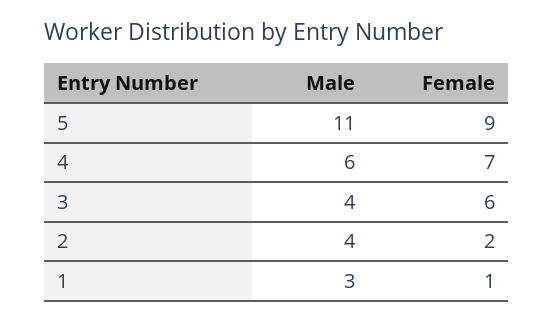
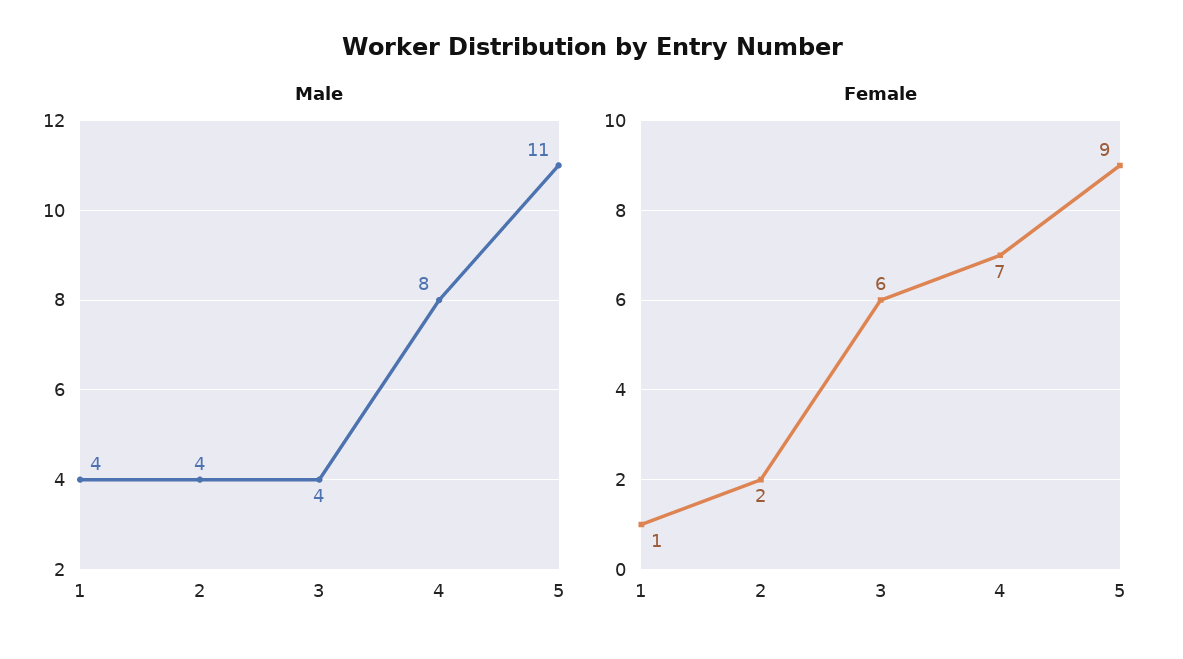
  {
    "Male": {
      "5": 11,
-     "4": 6,
+     "4": 8,
      "3": 4,
      "2": 4,
-     "1": 3
+     "1": 4
    },
    "Female": {
      "5": 9,
      "4": 7,
      "3": 6,
      "2": 2,
      "1": 1
    }
  }

